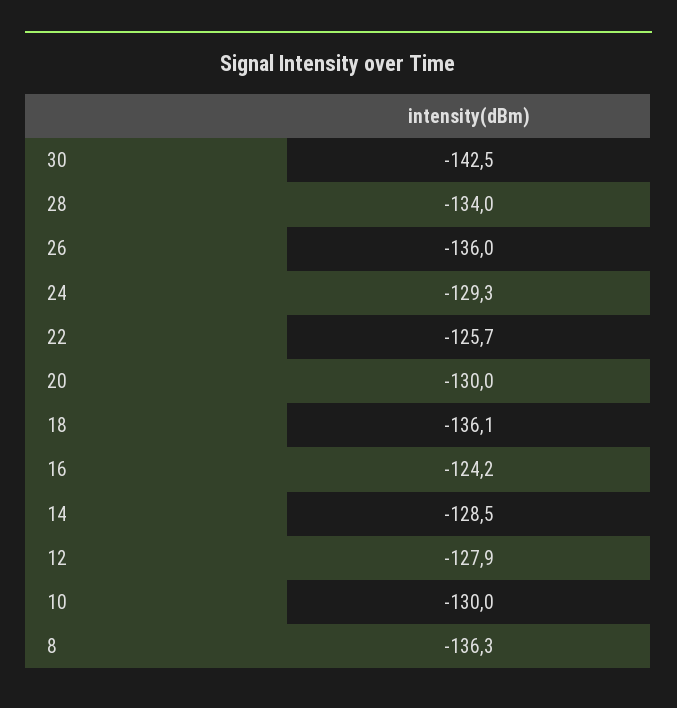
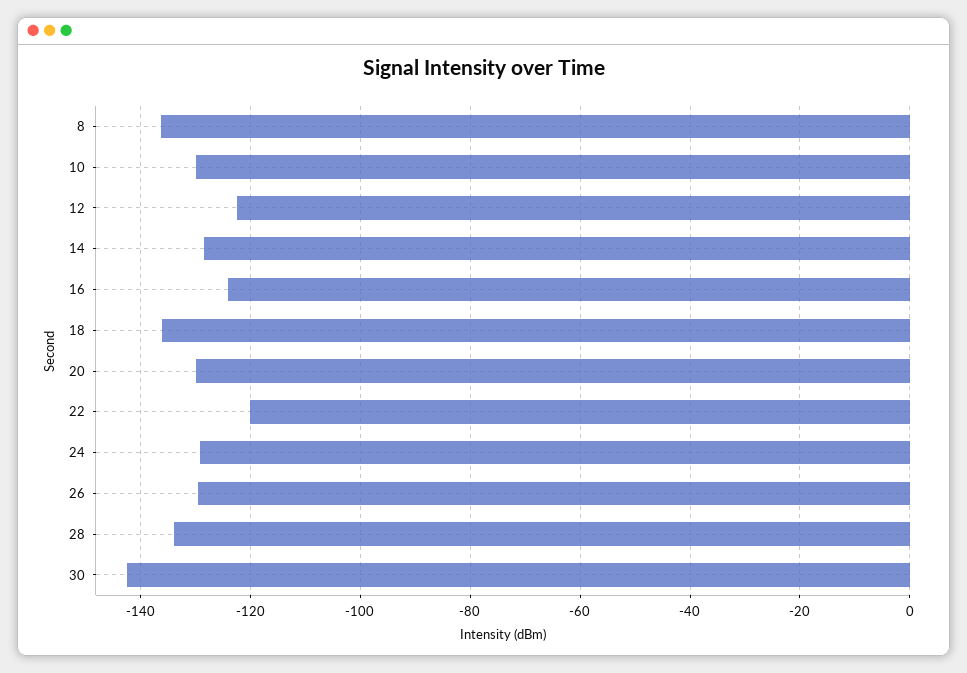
  {
    "30": -142.5,
    "28": -134,
-   "26": -136,
+   "26": -130,
    "24": -129.3,
-   "22": -125.7,
+   "22": -120,
    "20": -130,
    "18": -136.1,
    "16": -124.2,
    "14": -128.5,
-   "12": -127.9,
+   "12": -122,
    "10": -130,
    "8": -136.3
  }

